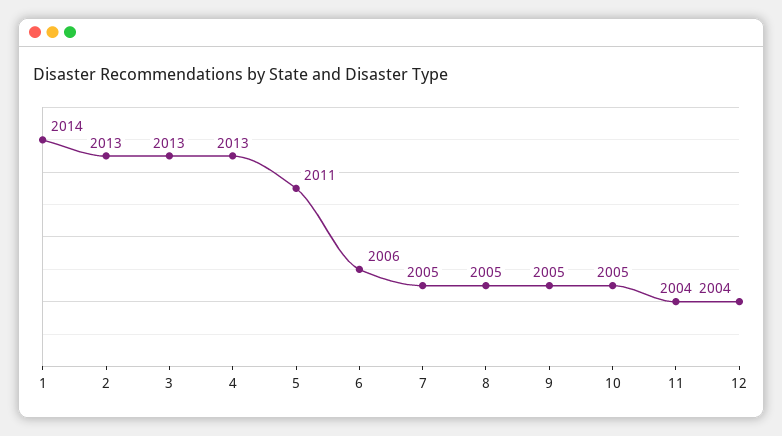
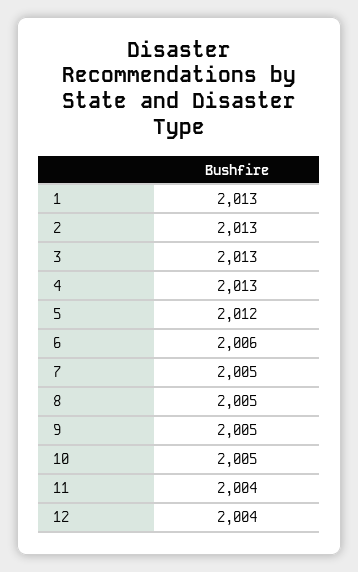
  {
-   "1": 2014,
+   "1": 2013,
    "2": 2013,
    "3": 2013,
    "4": 2013,
-   "5": 2011,
+   "5": 2012,
    "6": 2006,
    "7": 2005,
    "8": 2005,
    "9": 2005,
    "10": 2005,
    "11": 2004,
    "12": 2004
  }

